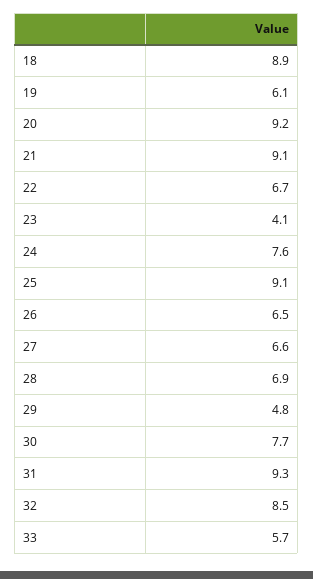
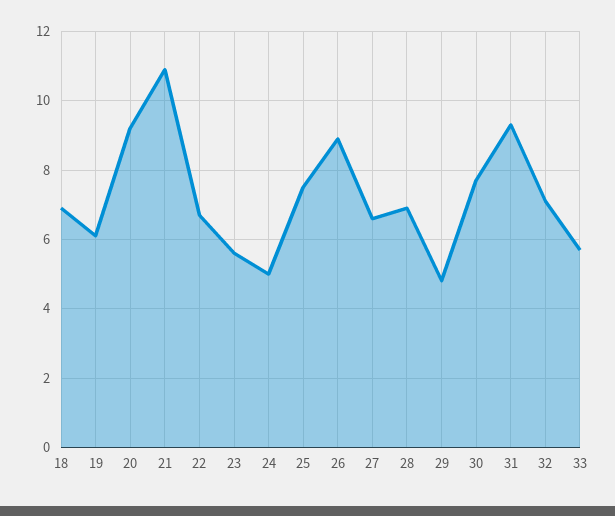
  {
-   "18": 8.9,
+   "18": 7,
    "19": 6.1,
    "20": 9.2,
-   "21": 9.1,
+   "21": 11,
    "22": 6.7,
-   "23": 4.1,
+   "23": 5.5,
-   "24": 7.6,
+   "24": 5,
-   "25": 9.1,
+   "25": 7.5,
-   "26": 6.5,
+   "26": 9,
    "27": 6.6,
    "28": 6.9,
    "29": 4.8,
    "30": 7.7,
    "31": 9.3,
-   "32": 8.5,
+   "32": 7,
    "33": 5.7
  }

